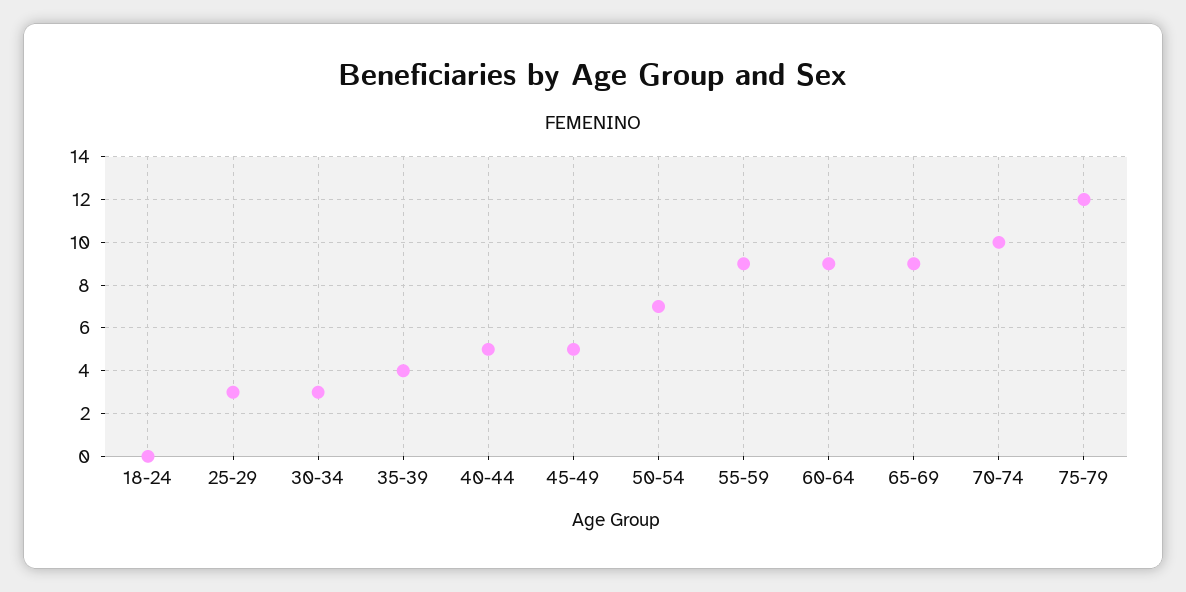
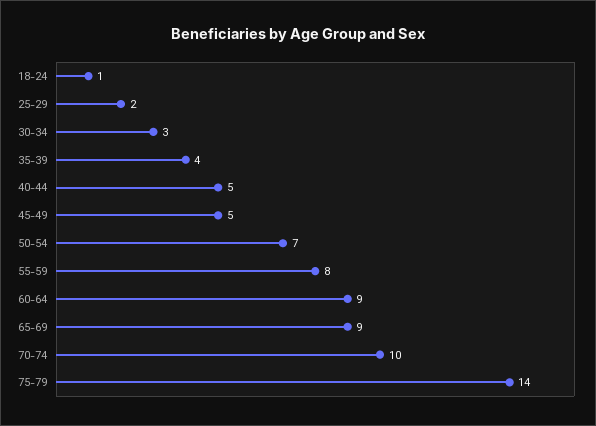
  {
-   "18-24": 0,
+   "18-24": 1,
-   "25-29": 3,
+   "25-29": 2,
    "30-34": 3,
    "35-39": 4,
    "40-44": 5,
    "45-49": 5,
    "50-54": 7,
-   "55-59": 9,
+   "55-59": 8,
    "60-64": 9,
    "65-69": 9,
    "70-74": 10,
-   "75-79": 12
+   "75-79": 14
  }

